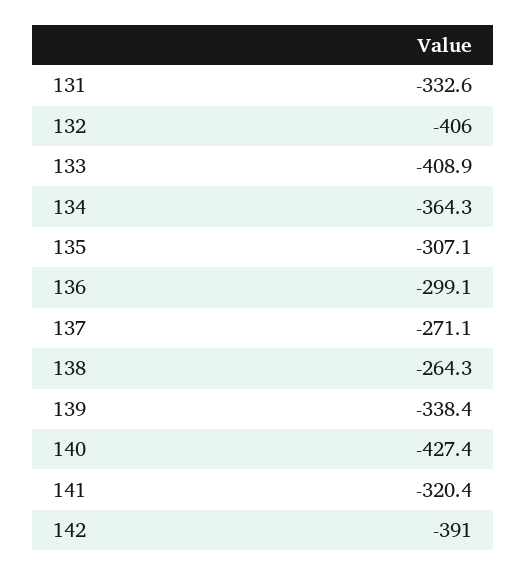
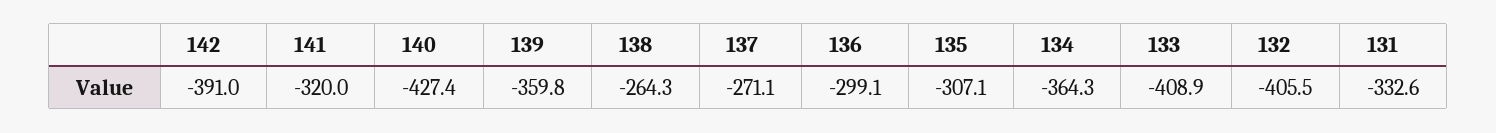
  {
    "131": -332.6,
-   "132": -406,
+   "132": -405.5,
    "133": -408.9,
    "134": -364.3,
    "135": -307.1,
    "136": -299.1,
    "137": -271.1,
    "138": -264.3,
-   "139": -338.4,
+   "139": -359.8,
    "140": -427.4,
-   "141": -320.4,
+   "141": -320,
    "142": -391
  }

